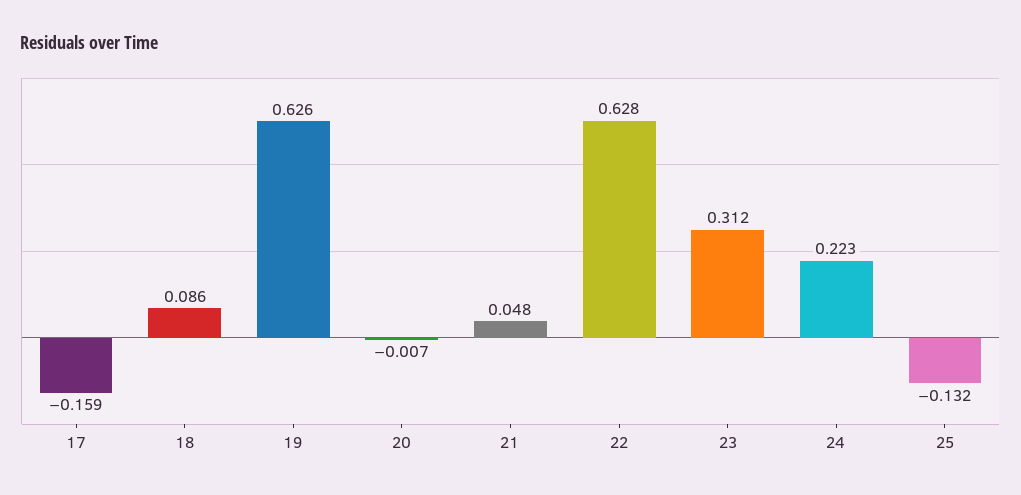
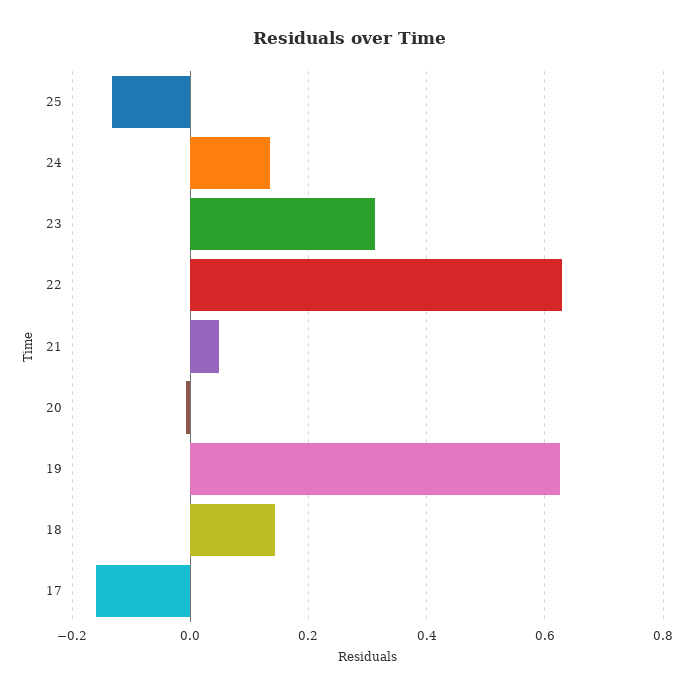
  {
    "17": -0.159,
-   "18": 0.086,
+   "18": 0.14,
    "19": 0.626,
    "20": -0.007,
    "21": 0.048,
    "22": 0.628,
    "23": 0.312,
-   "24": 0.223,
+   "24": 0.14,
    "25": -0.132
  }

